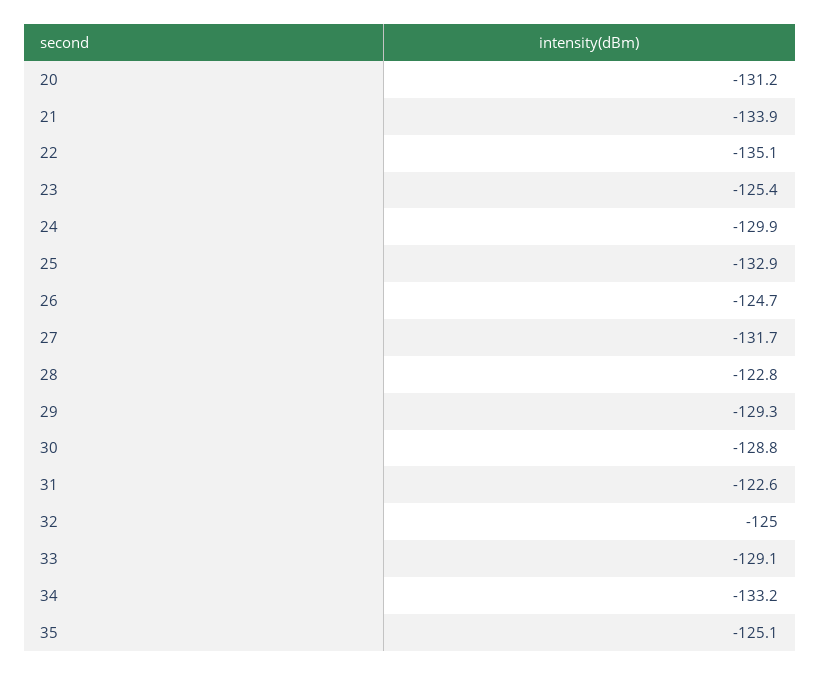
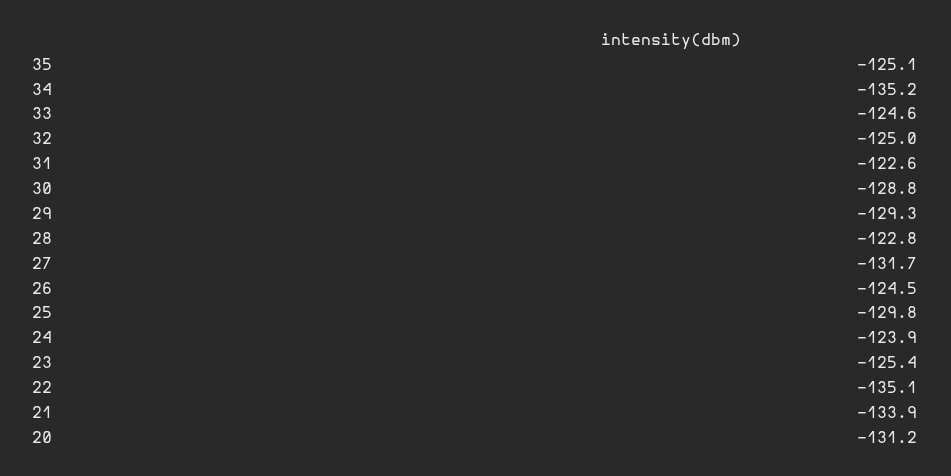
  {
    "20": -131.2,
    "21": -133.9,
    "22": -135.1,
    "23": -125.4,
-   "24": -129.9,
+   "24": -123.9,
-   "25": -132.9,
+   "25": -129.8,
-   "26": -124.7,
+   "26": -124.5,
    "27": -131.7,
    "28": -122.8,
    "29": -129.3,
    "30": -128.8,
    "31": -122.6,
    "32": -125,
-   "33": -129.1,
+   "33": -124.6,
-   "34": -133.2,
+   "34": -135.2,
    "35": -125.1
  }

